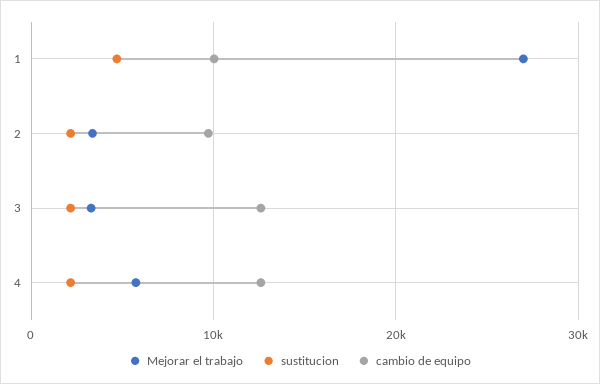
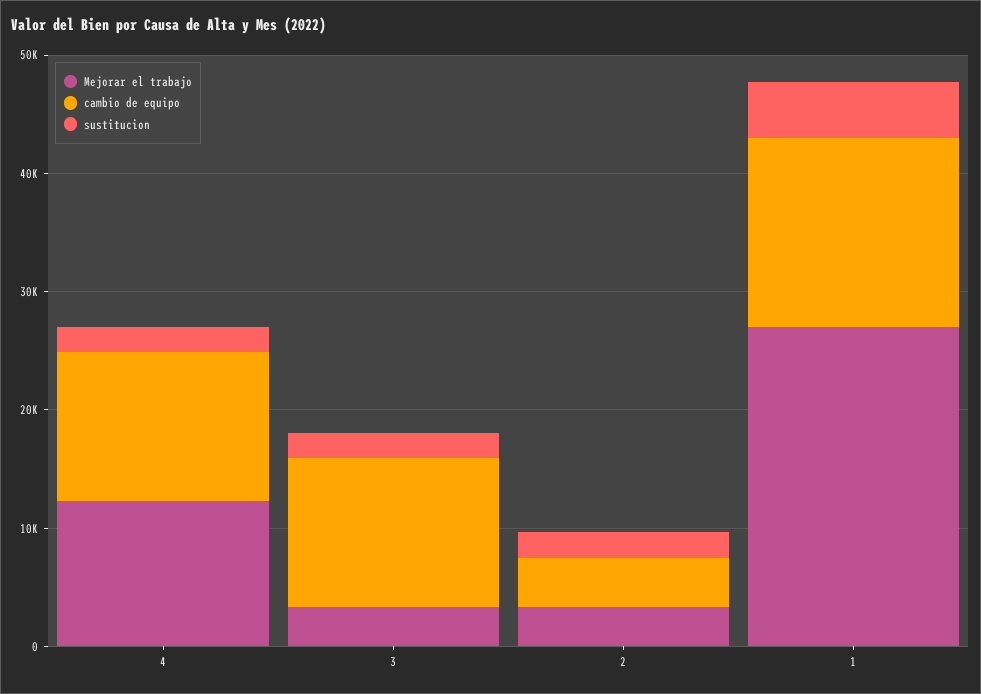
  {
    "Mejorar el trabajo": {
      "1": 27000,
      "2": 3000,
      "3": 3000,
-     "4": 6000
+     "4": 12000
    },
    "sustitucion": {
      "1": 5000,
      "2": 2000,
      "3": 2000,
      "4": 2000
    },
    "cambio de equipo": {
-     "1": 10000,
+     "1": 16000,
-     "2": 10000,
+     "2": 4000,
      "3": 13000,
      "4": 13000
    }
  }

